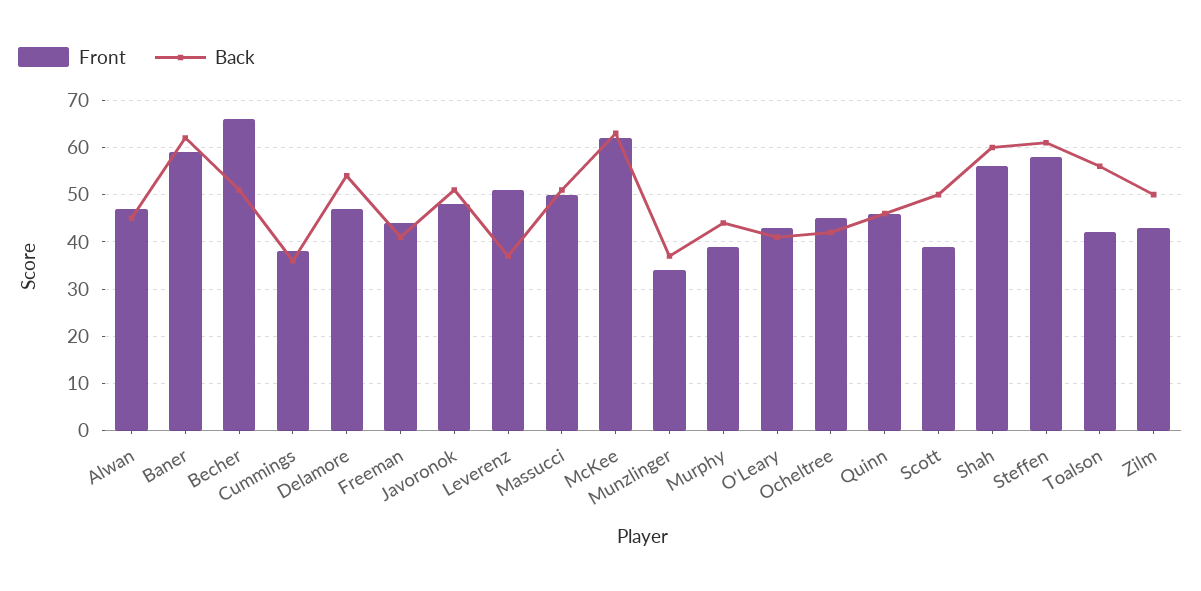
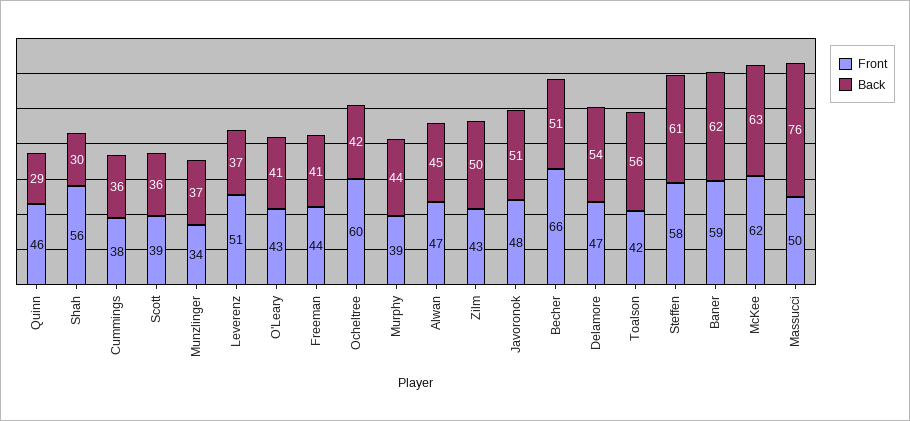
  {
    "Front": {
      "Alwan": 47,
      "Baner": 59,
      "Becher": 66,
      "Cummings": 38,
      "Delamore": 47,
      "Freeman": 44,
      "Javoronok": 48,
      "Leverenz": 51,
      "Massucci": 50,
      "McKee": 62,
      "Munzlinger": 34,
      "Murphy": 39,
      "O'Leary": 43,
-     "Ocheltree": 45,
+     "Ocheltree": 60,
      "Quinn": 46,
      "Scott": 39,
      "Shah": 56,
      "Steffen": 58,
      "Toalson": 42,
      "Zilm": 43
    },
    "Back": {
      "Alwan": 45,
      "Baner": 62,
      "Becher": 51,
      "Cummings": 36,
      "Delamore": 54,
      "Freeman": 41,
      "Javoronok": 51,
      "Leverenz": 37,
-     "Massucci": 50,
+     "Massucci": 76,
      "McKee": 63,
      "Munzlinger": 37,
      "Murphy": 44,
      "O'Leary": 41,
      "Ocheltree": 42,
-     "Quinn": 45,
+     "Quinn": 29,
-     "Scott": 50,
+     "Scott": 36,
-     "Shah": 60,
+     "Shah": 30,
      "Steffen": 61,
      "Toalson": 56,
      "Zilm": 50
    }
  }

